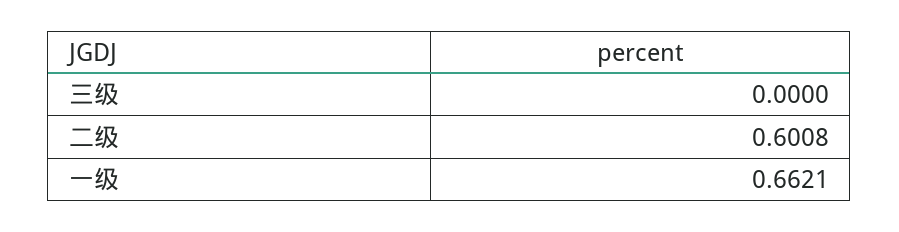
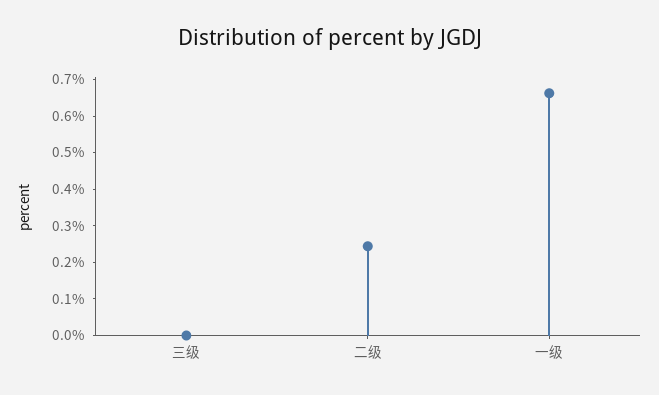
  {
    "三级": 0,
-   "二级": 0.6008,
+   "二级": 0.25,
    "一级": 0.6621
  }

